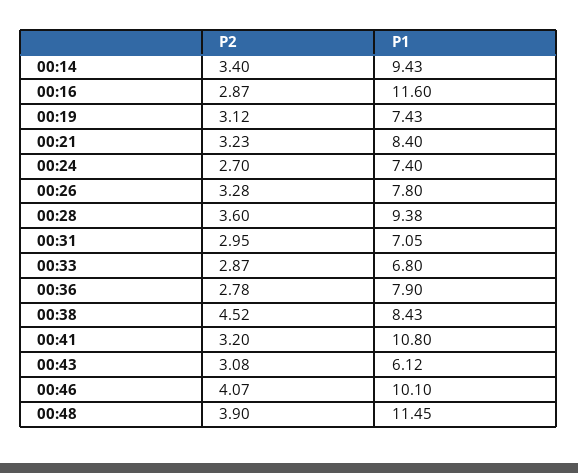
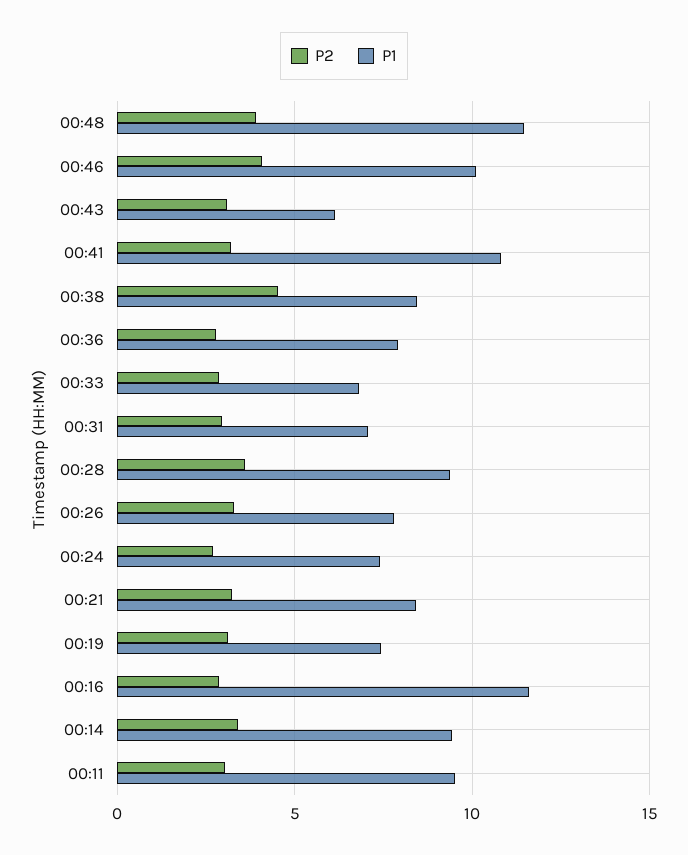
  {
    "P2": {
      "00:14": 3.4,
      "00:16": 2.87,
      "00:19": 3.12,
      "00:21": 3.23,
      "00:24": 2.7,
      "00:26": 3.28,
      "00:28": 3.6,
      "00:31": 2.95,
      "00:33": 2.87,
      "00:36": 2.78,
      "00:38": 4.52,
      "00:41": 3.2,
      "00:43": 3.08,
      "00:46": 4.07,
-     "00:48": 3.9
+     "00:48": 3.9,
+     "00:11": 3
    },
    "P1": {
      "00:14": 9.43,
      "00:16": 11.6,
      "00:19": 7.43,
      "00:21": 8.4,
      "00:24": 7.4,
      "00:26": 7.8,
      "00:28": 9.38,
      "00:31": 7.05,
      "00:33": 6.8,
      "00:36": 7.9,
      "00:38": 8.43,
      "00:41": 10.8,
      "00:43": 6.12,
      "00:46": 10.1,
-     "00:48": 11.45
+     "00:48": 11.45,
+     "00:11": 9.5
    }
  }

